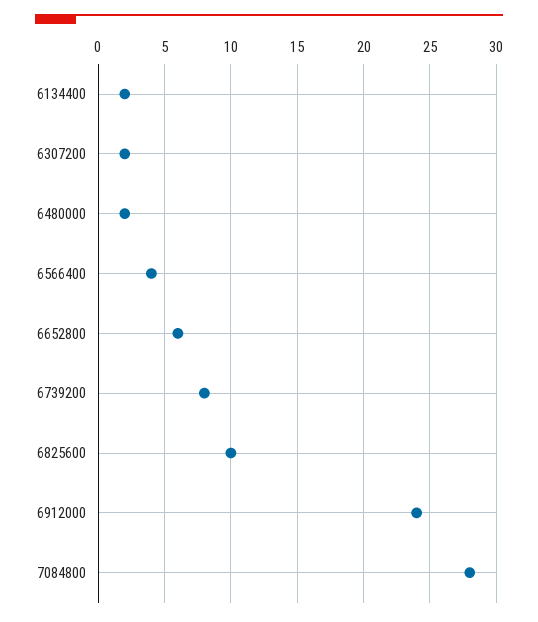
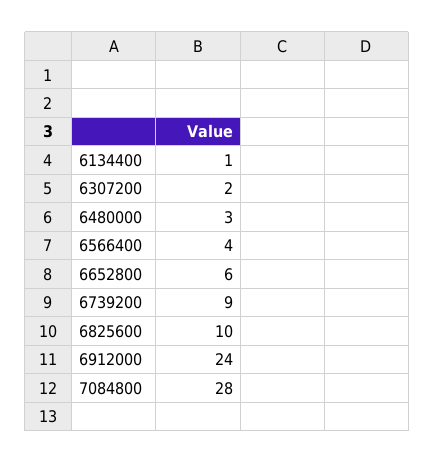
  {
-   "6134400": 2,
+   "6134400": 1,
    "6307200": 2,
-   "6480000": 2,
+   "6480000": 3,
    "6566400": 4,
    "6652800": 6,
-   "6739200": 8,
+   "6739200": 9,
    "6825600": 10,
    "6912000": 24,
    "7084800": 28
  }

